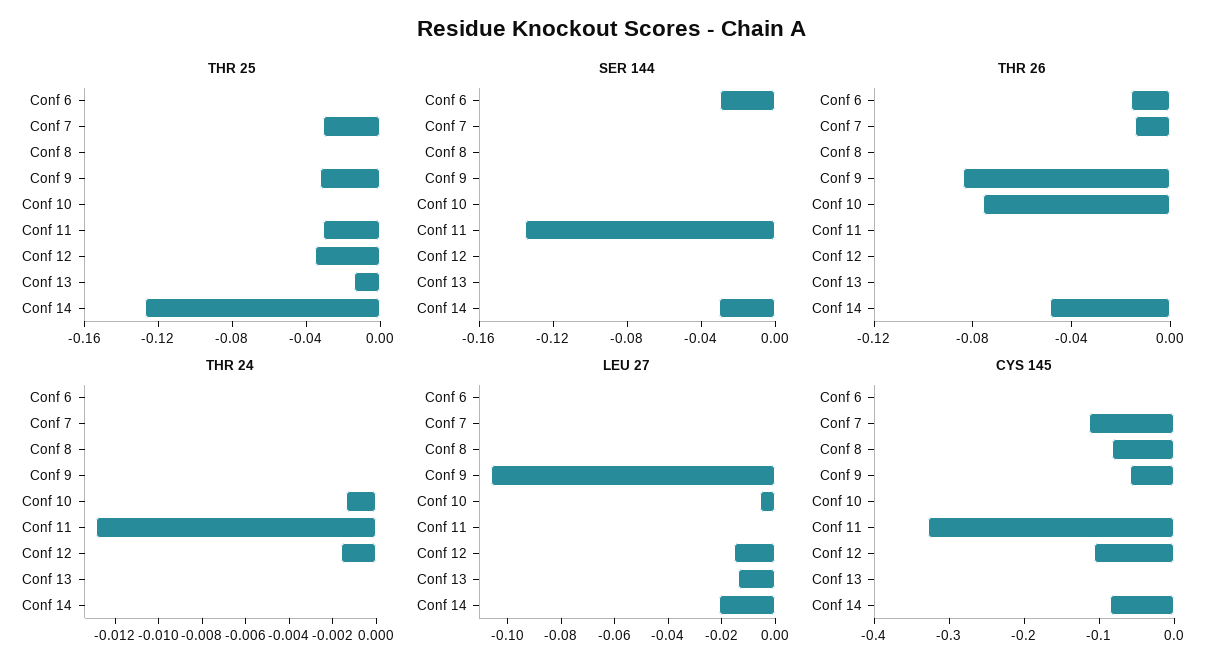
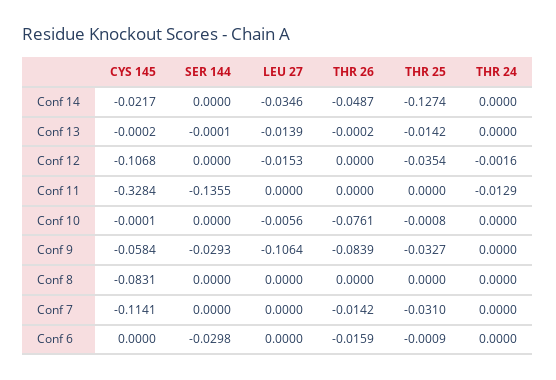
  {
    "THR 25": {
      "Conf 6": -0.0009,
      "Conf 7": -0.031,
      "Conf 8": 0,
      "Conf 9": -0.0327,
      "Conf 10": -0.0008,
-     "Conf 11": -0.03,
+     "Conf 11": 0,
      "Conf 12": -0.0354,
      "Conf 13": -0.0142,
      "Conf 14": -0.1274
    },
    "SER 144": {
      "Conf 6": -0.0298,
      "Conf 7": 0,
      "Conf 8": 0,
-     "Conf 9": 0,
+     "Conf 9": -0.0293,
      "Conf 10": 0,
      "Conf 11": -0.1355,
      "Conf 12": 0,
      "Conf 13": -0.0001,
-     "Conf 14": -0.03
+     "Conf 14": 0
    },
    "THR 26": {
      "Conf 6": -0.0159,
      "Conf 7": -0.0142,
      "Conf 8": 0,
      "Conf 9": -0.0839,
      "Conf 10": -0.0761,
      "Conf 11": 0,
      "Conf 12": 0,
      "Conf 13": -0.0002,
      "Conf 14": -0.0487
    },
    "THR 24": {
      "Conf 6": 0,
      "Conf 7": 0,
      "Conf 8": 0,
      "Conf 9": 0,
-     "Conf 10": -0.0015,
+     "Conf 10": 0,
      "Conf 11": -0.0129,
      "Conf 12": -0.0016,
      "Conf 13": 0,
      "Conf 14": 0
    },
    "LEU 27": {
      "Conf 6": 0,
      "Conf 7": 0,
      "Conf 8": 0,
      "Conf 9": -0.1064,
      "Conf 10": -0.0056,
      "Conf 11": 0,
      "Conf 12": -0.0153,
      "Conf 13": -0.0139,
-     "Conf 14": -0.02
+     "Conf 14": -0.0346
    },
    "CYS 145": {
      "Conf 6": 0,
      "Conf 7": -0.1141,
      "Conf 8": -0.0831,
      "Conf 9": -0.0584,
      "Conf 10": -0.0001,
      "Conf 11": -0.3284,
      "Conf 12": -0.1068,
      "Conf 13": -0.0002,
-     "Conf 14": -0.08
+     "Conf 14": -0.0217
    }
  }

